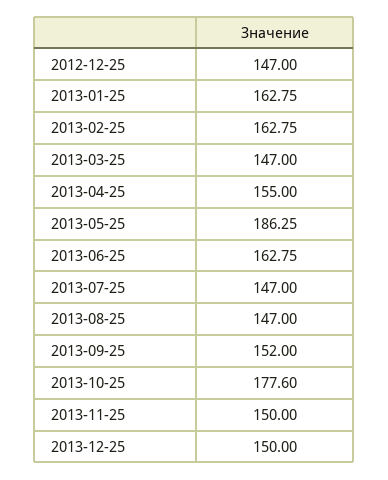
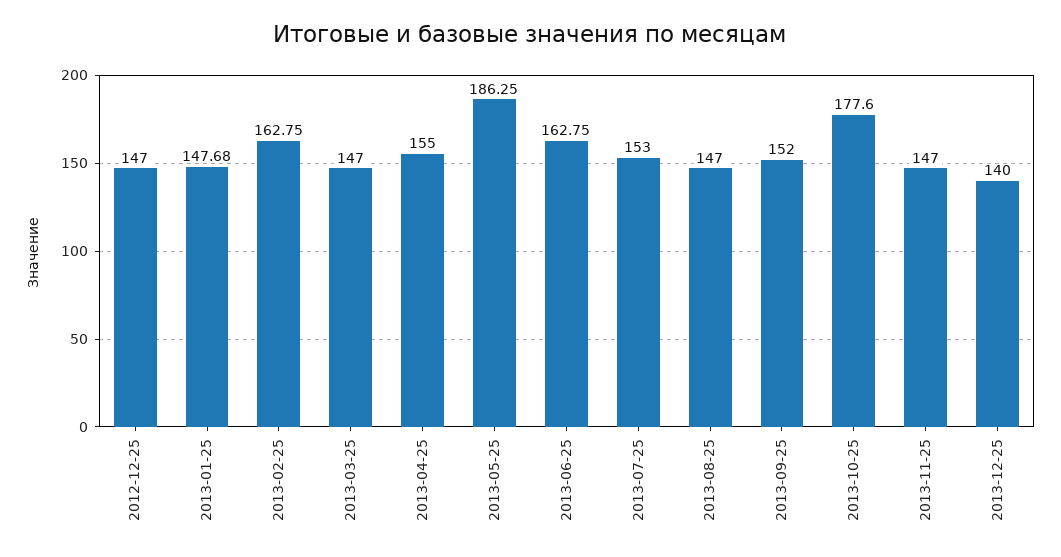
  {
    "2012-12-25": 147,
-   "2013-01-25": 162.75,
+   "2013-01-25": 147.68,
    "2013-02-25": 162.75,
    "2013-03-25": 147,
    "2013-04-25": 155,
    "2013-05-25": 186.25,
    "2013-06-25": 162.75,
-   "2013-07-25": 147,
+   "2013-07-25": 153,
    "2013-08-25": 147,
    "2013-09-25": 152,
    "2013-10-25": 177.6,
-   "2013-11-25": 150,
+   "2013-11-25": 147,
-   "2013-12-25": 150
+   "2013-12-25": 140
  }

